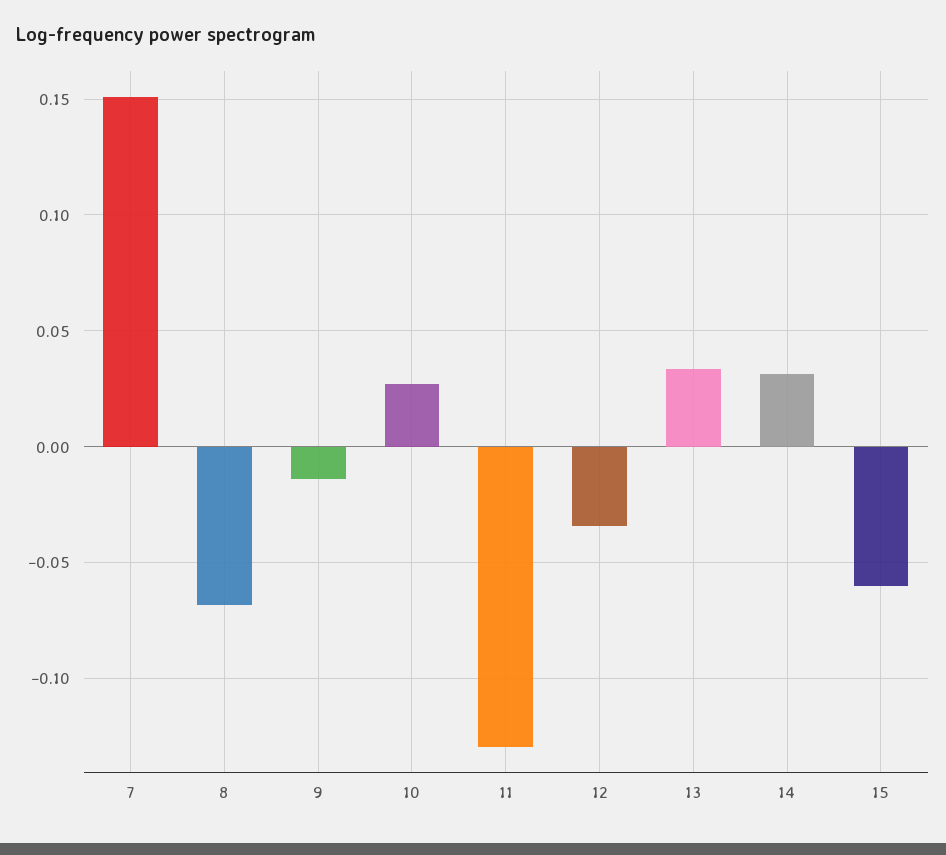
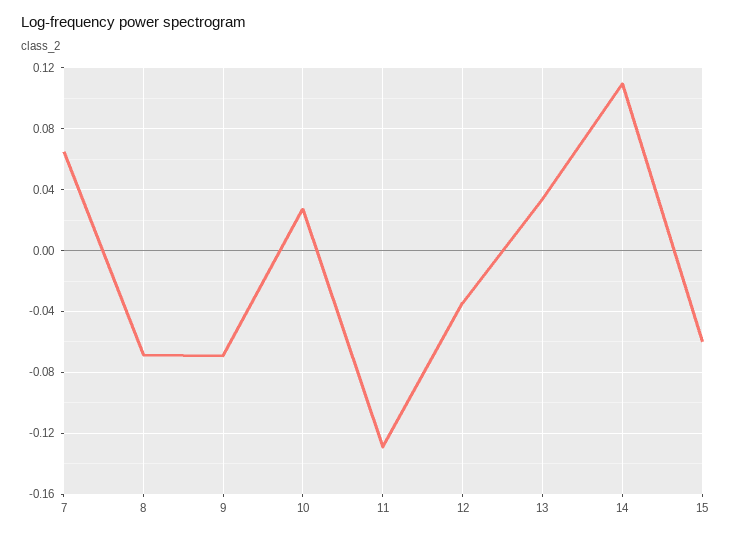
  {
-   "7": 0.15,
+   "7": 0.065,
    "8": -0.07,
-   "9": -0.015,
+   "9": -0.07,
    "10": 0.025,
    "11": -0.13,
    "12": -0.035,
    "13": 0.035,
-   "14": 0.03,
+   "14": 0.11,
    "15": -0.06
  }

